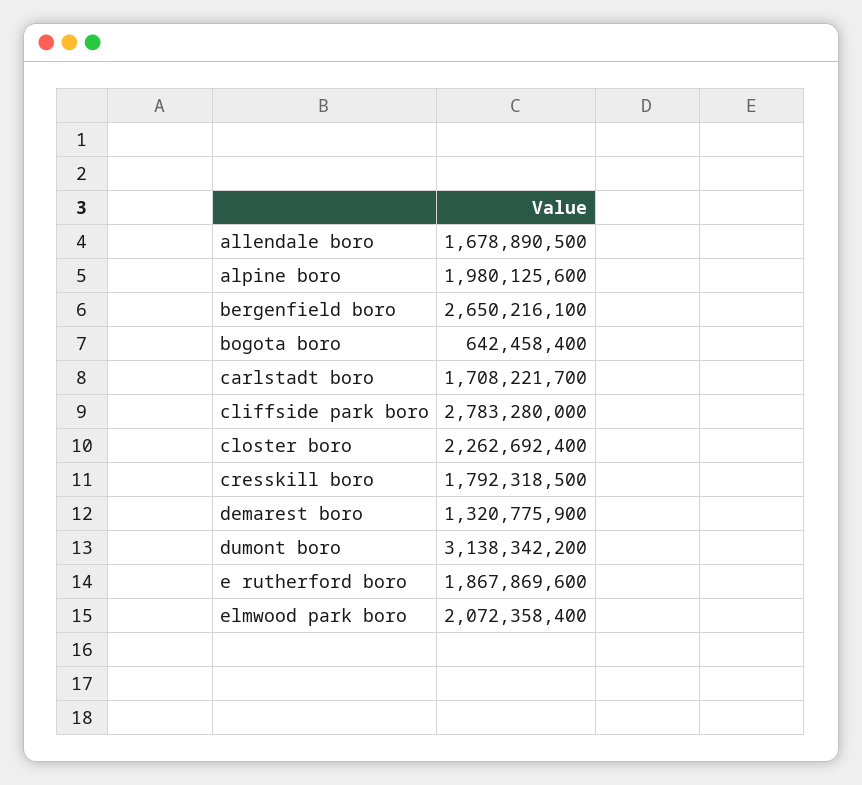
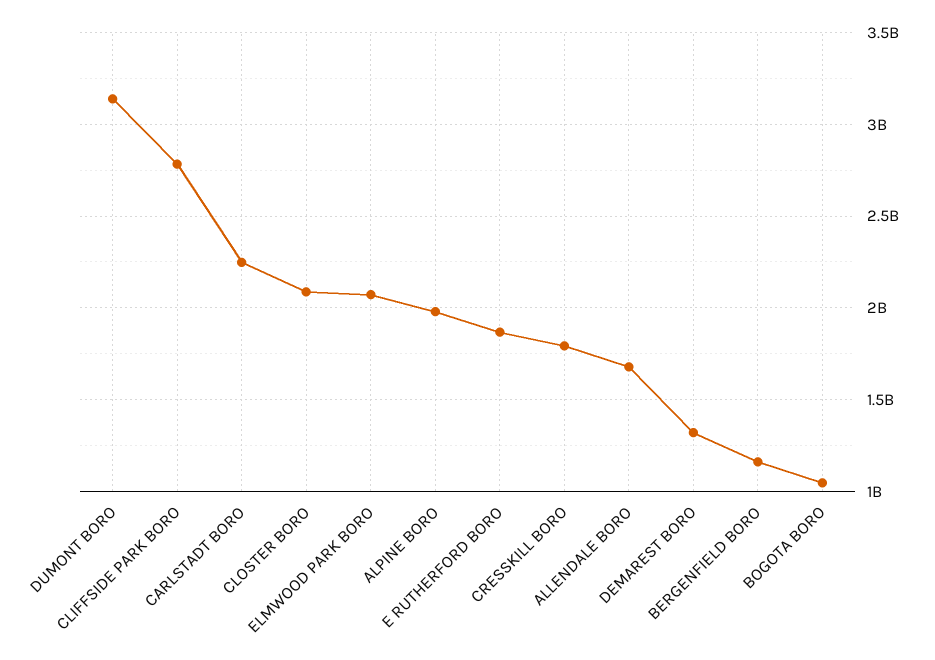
  {
    "allendale boro": 1678890500,
    "alpine boro": 1980125600,
-   "bergenfield boro": 2650216100,
+   "bergenfield boro": 1150000000,
-   "bogota boro": 642458400,
+   "bogota boro": 1050000000,
-   "carlstadt boro": 1708221700,
+   "carlstadt boro": 2250000000,
    "cliffside park boro": 2783280000,
-   "closter boro": 2262692400,
+   "closter boro": 2100000000,
    "cresskill boro": 1792318500,
    "demarest boro": 1320775900,
    "dumont boro": 3138342200,
    "e rutherford boro": 1867869600,
    "elmwood park boro": 2072358400
  }

